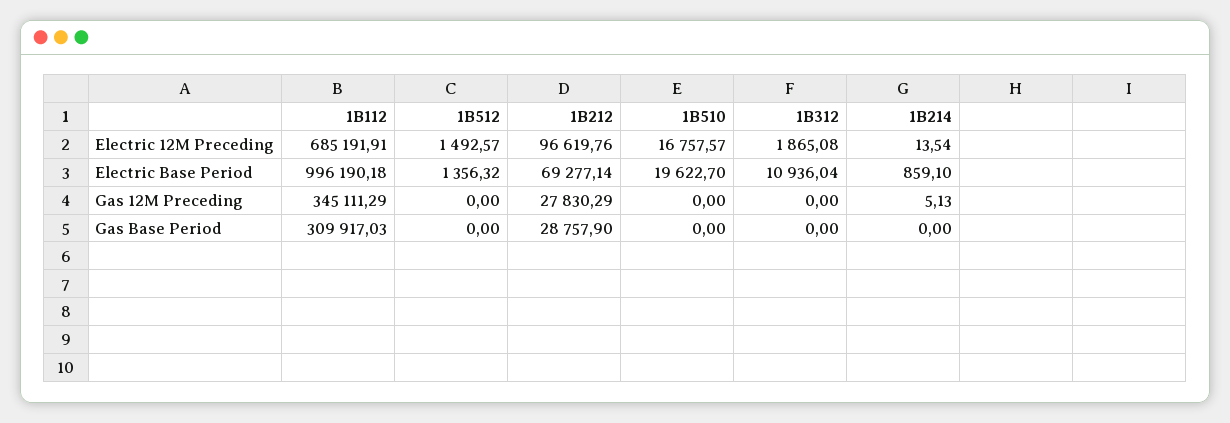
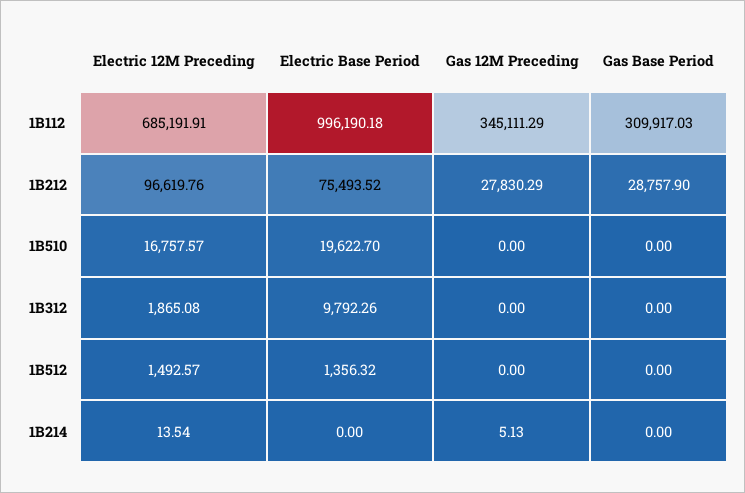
  {
    "1B112": {
      "Electric 12M Preceding": 685191.91,
      "Electric Base Period": 996190.18,
      "Gas 12M Preceding": 345111.29,
      "Gas Base Period": 309917.03
    },
    "1B512": {
      "Electric 12M Preceding": 1492.57,
      "Electric Base Period": 1356.32,
      "Gas 12M Preceding": 0,
      "Gas Base Period": 0
    },
    "1B212": {
      "Electric 12M Preceding": 96619.76,
-     "Electric Base Period": 69277.14,
+     "Electric Base Period": 75493.52,
      "Gas 12M Preceding": 27830.29,
      "Gas Base Period": 28757.9
    },
    "1B510": {
      "Electric 12M Preceding": 16757.57,
      "Electric Base Period": 19622.7,
      "Gas 12M Preceding": 0,
      "Gas Base Period": 0
    },
    "1B312": {
      "Electric 12M Preceding": 1865.08,
-     "Electric Base Period": 10936.04,
+     "Electric Base Period": 9792.26,
      "Gas 12M Preceding": 0,
      "Gas Base Period": 0
    },
    "1B214": {
      "Electric 12M Preceding": 13.54,
-     "Electric Base Period": 859.1,
+     "Electric Base Period": 0,
      "Gas 12M Preceding": 5.13,
      "Gas Base Period": 0
    }
  }

